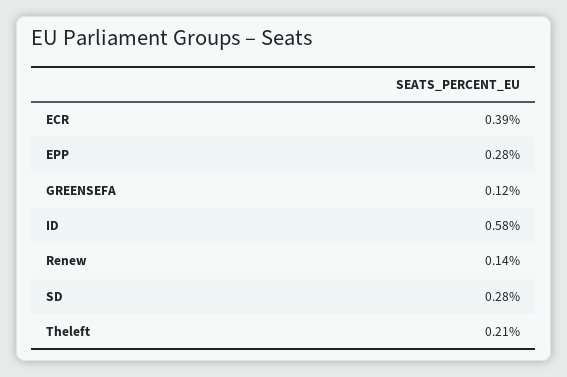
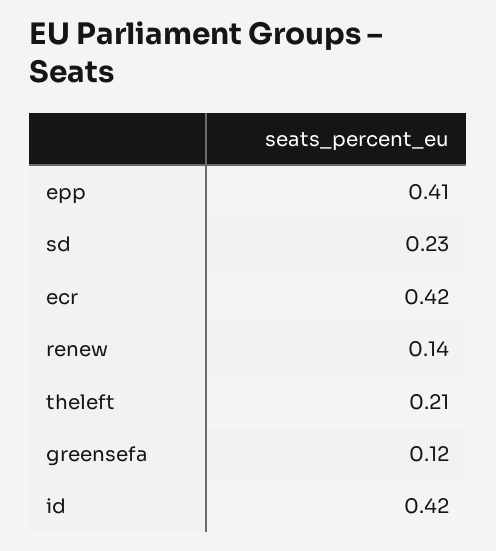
  {
-   "ECR": 0.39,
+   "ECR": 0.42,
-   "EPP": 0.28,
+   "EPP": 0.41,
    "GREENSEFA": 0.12,
-   "ID": 0.58,
+   "ID": 0.42,
    "Renew": 0.14,
-   "SD": 0.28,
+   "SD": 0.23,
    "Theleft": 0.21
  }

